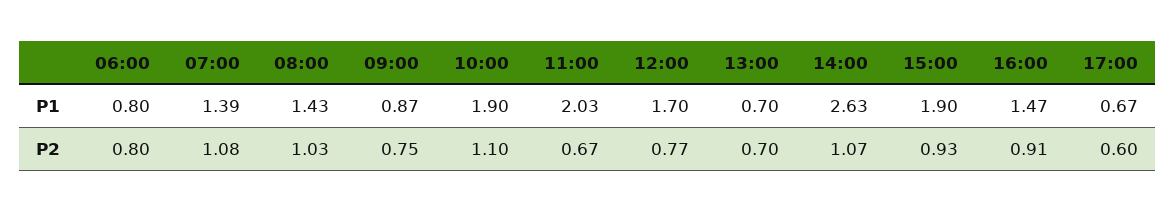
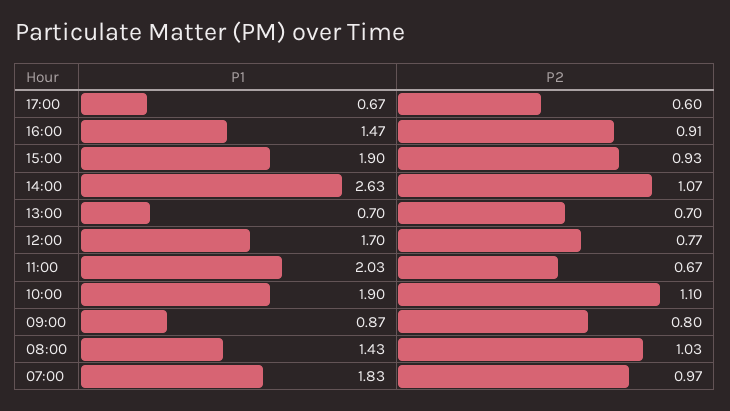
  {
-   "06:00": {
-     "P1": 0.8,
-     "P2": 0.8
-   },
    "07:00": {
-     "P1": 1.39,
+     "P1": 1.83,
-     "P2": 1.08
+     "P2": 0.97
    },
    "08:00": {
      "P1": 1.43,
      "P2": 1.03
    },
    "09:00": {
      "P1": 0.87,
-     "P2": 0.75
+     "P2": 0.8
    },
    "10:00": {
      "P1": 1.9,
      "P2": 1.1
    },
    "11:00": {
      "P1": 2.03,
      "P2": 0.67
    },
    "12:00": {
      "P1": 1.7,
      "P2": 0.77
    },
    "13:00": {
      "P1": 0.7,
      "P2": 0.7
    },
    "14:00": {
      "P1": 2.63,
      "P2": 1.07
    },
    "15:00": {
      "P1": 1.9,
      "P2": 0.93
    },
    "16:00": {
      "P1": 1.47,
      "P2": 0.91
    },
    "17:00": {
      "P1": 0.67,
      "P2": 0.6
    }
  }

